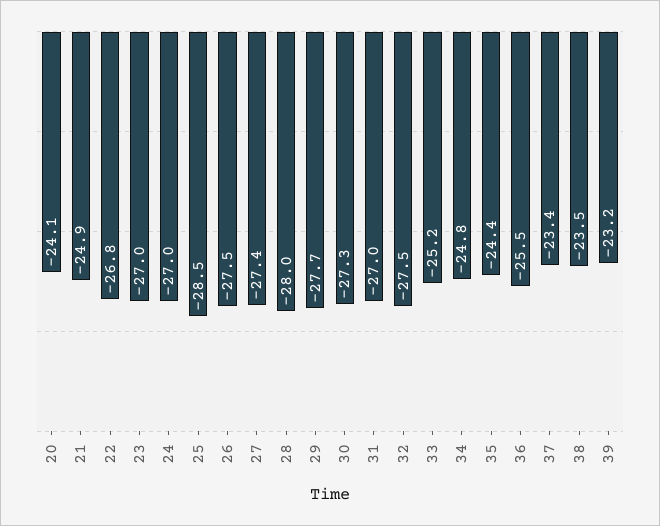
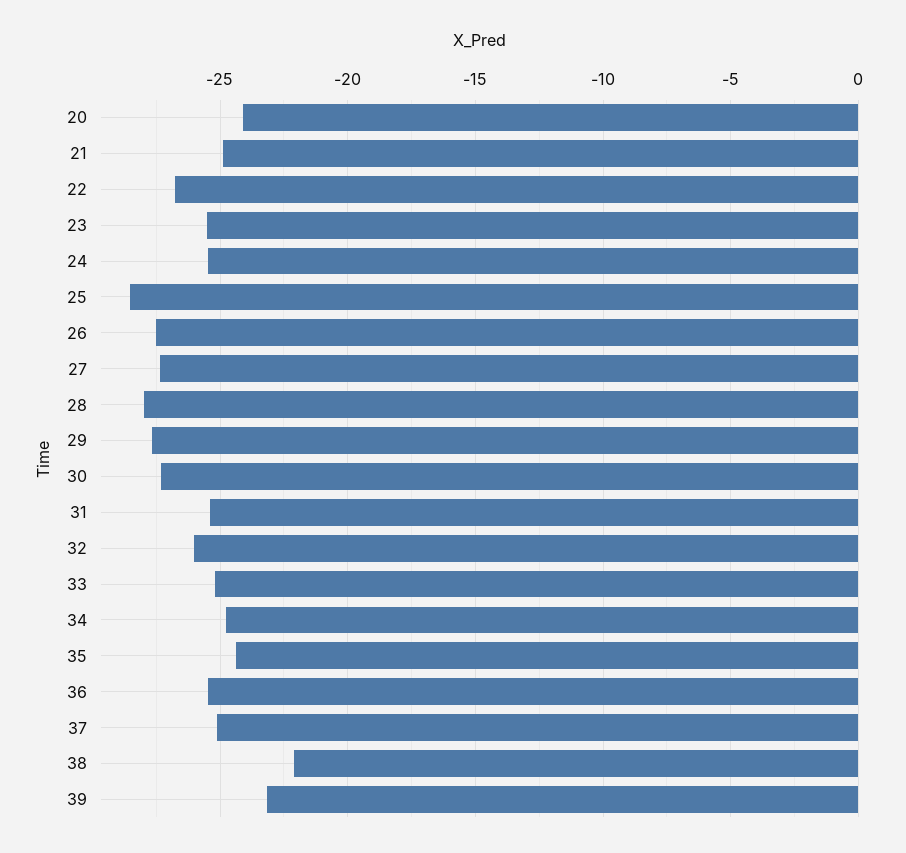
  {
    "20": -24.1,
    "21": -24.9,
    "22": -26.8,
-   "23": -27,
+   "23": -25.5,
-   "24": -27,
+   "24": -25.5,
    "25": -28.5,
    "26": -27.5,
    "27": -27.4,
    "28": -28,
    "29": -27.7,
    "30": -27.3,
-   "31": -27,
+   "31": -25.5,
-   "32": -27.5,
+   "32": -26,
    "33": -25.2,
    "34": -24.8,
    "35": -24.4,
    "36": -25.5,
-   "37": -23.4,
+   "37": -25,
-   "38": -23.5,
+   "38": -22,
    "39": -23.2
  }

